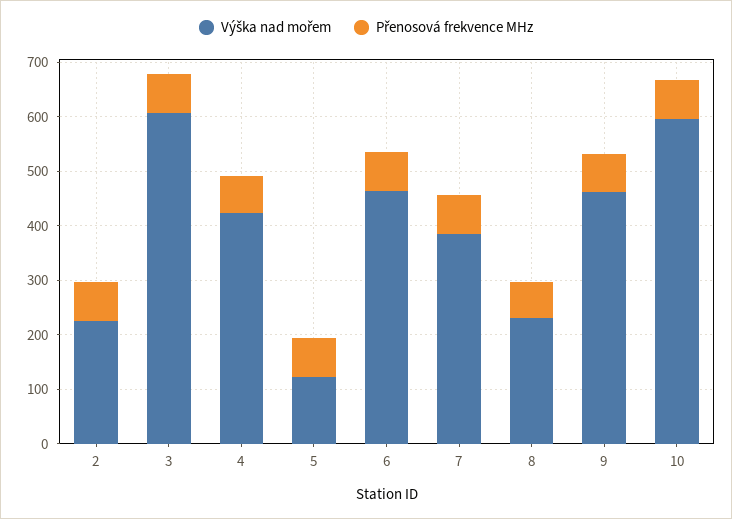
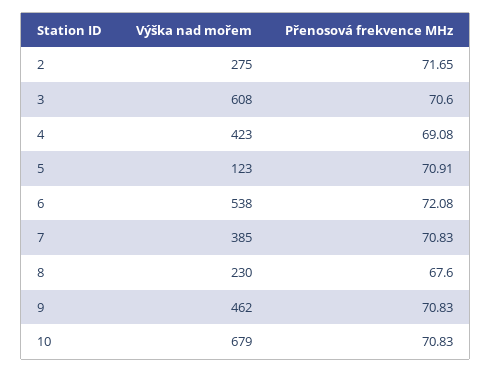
  {
    "Výška nad mořem": {
-     "2": 220,
+     "2": 275,
      "3": 608,
      "4": 423,
      "5": 123,
-     "6": 460,
+     "6": 538,
      "7": 385,
      "8": 230,
      "9": 462,
-     "10": 600
+     "10": 679
    },
    "Přenosová frekvence MHz": {
      "2": 71.65,
      "3": 70.6,
      "4": 69.08,
      "5": 70.91,
      "6": 72.08,
      "7": 70.83,
      "8": 67.6,
      "9": 70.83,
      "10": 70.83
    }
  }

